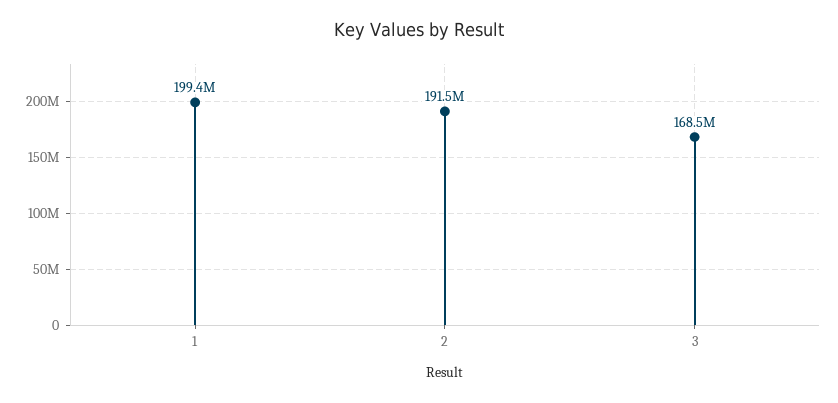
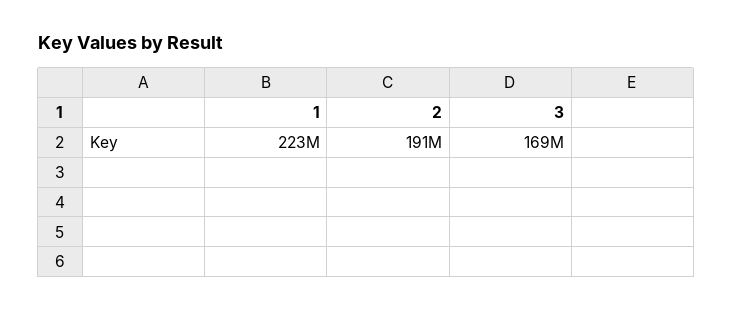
  {
-   "1": 199400000,
+   "1": 223000000,
    "2": 191500000,
    "3": 168500000
  }

